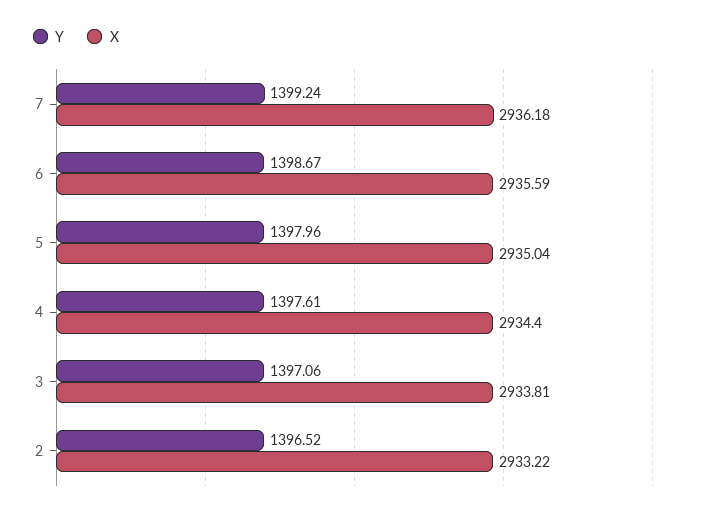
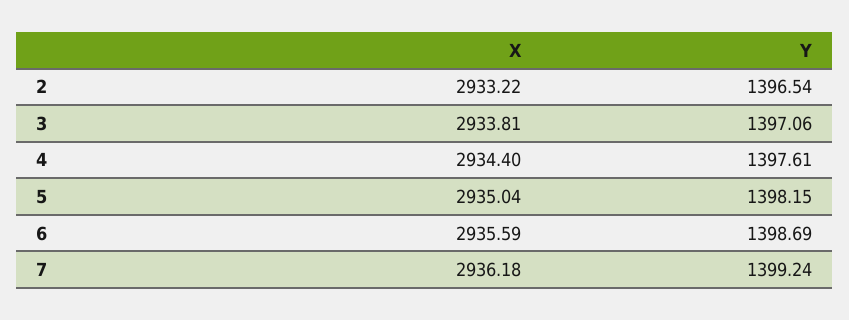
  {
    "Y": {
      "7": 1399.24,
-     "6": 1398.67,
+     "6": 1398.69,
-     "5": 1397.96,
+     "5": 1398.15,
      "4": 1397.61,
      "3": 1397.06,
-     "2": 1396.52
+     "2": 1396.54
    },
    "X": {
      "7": 2936.18,
      "6": 2935.59,
      "5": 2935.04,
      "4": 2934.4,
      "3": 2933.81,
      "2": 2933.22
    }
  }

